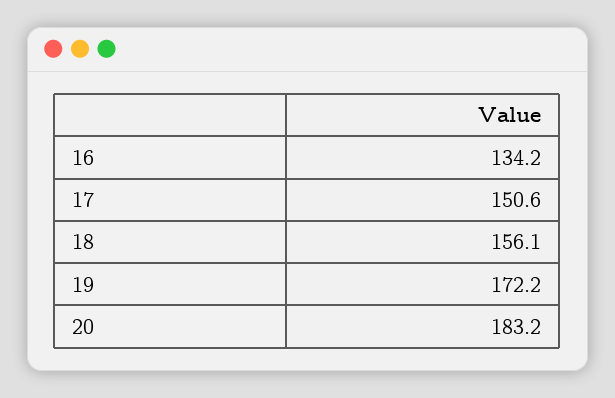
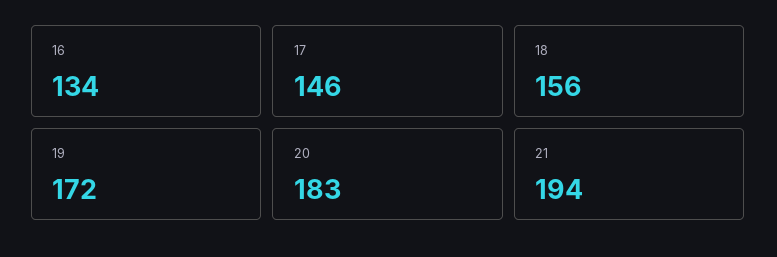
  {
    "16": 134.2,
-   "17": 150.6,
+   "17": 146,
    "18": 156.1,
    "19": 172.2,
-   "20": 183.2
+   "20": 183.2,
+   "21": 194
  }

